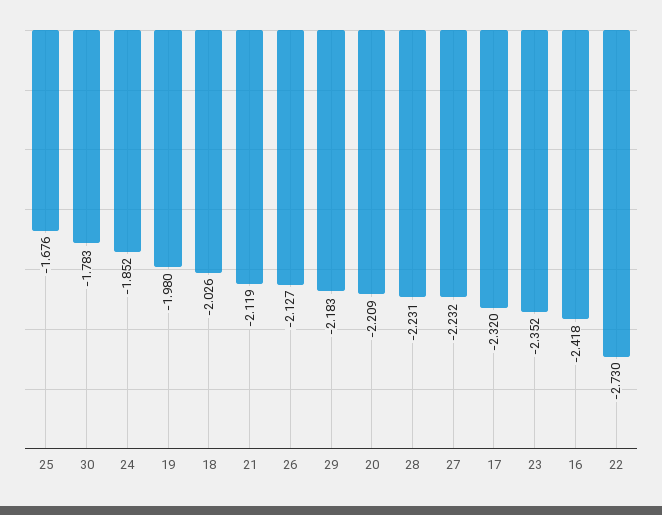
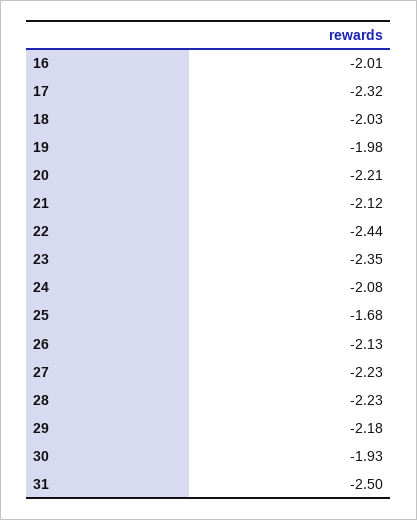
  {
    "25": -1.676,
-   "30": -1.783,
+   "30": -1.93,
-   "24": -1.852,
+   "24": -2.08,
    "19": -1.98,
    "18": -2.026,
    "21": -2.119,
    "26": -2.127,
    "29": -2.183,
    "20": -2.209,
    "28": -2.231,
    "27": -2.232,
    "17": -2.32,
    "23": -2.352,
-   "16": -2.418,
+   "16": -2.01,
-   "22": -2.73
+   "22": -2.44,
+   "31": -2.5
  }

